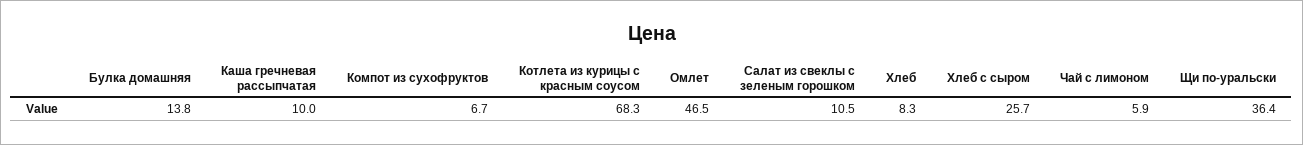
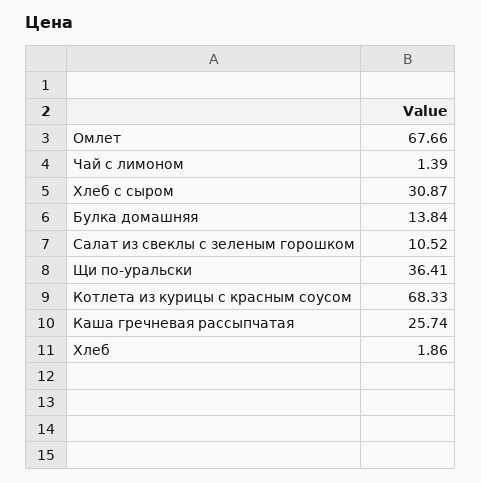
  {
    "Булка домашняя": 13.84,
-   "Каша гречневая рассыпчатая": 10,
+   "Каша гречневая рассыпчатая": 25.74,
-   "Компот из сухофруктов": 6.7,
    "Котлета из курицы с красным соусом": 68.33,
-   "Омлет": 46.5,
+   "Омлет": 67.66,
    "Салат из свеклы с зеленым горошком": 10.52,
-   "Хлеб": 8.3,
+   "Хлеб": 1.86,
-   "Хлеб с сыром": 25.7,
+   "Хлеб с сыром": 30.87,
-   "Чай с лимоном": 5.9,
+   "Чай с лимоном": 1.39,
    "Щи по-уральски": 36.41
  }

